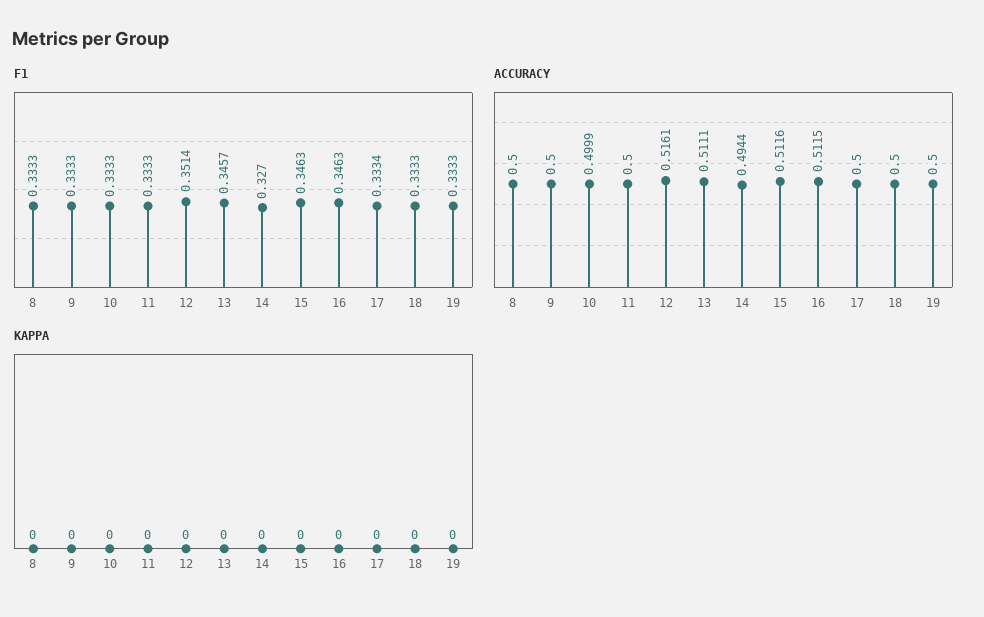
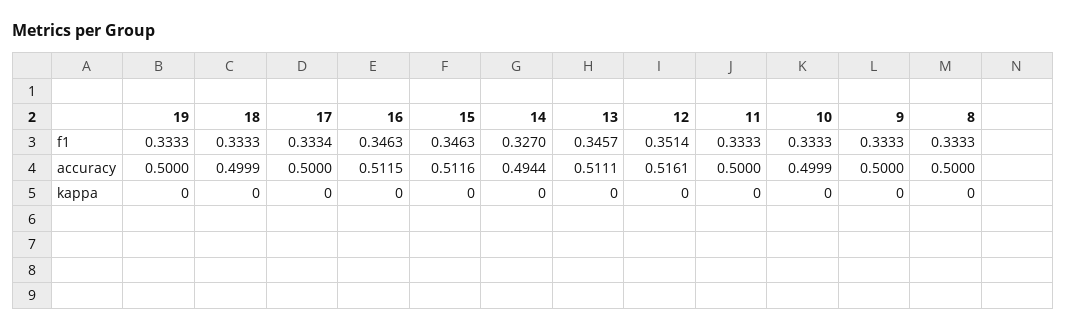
  {
    "F1": {
      "8": 0.3333,
      "9": 0.3333,
      "10": 0.3333,
      "11": 0.3333,
      "12": 0.3514,
      "13": 0.3457,
      "14": 0.327,
      "15": 0.3463,
      "16": 0.3463,
      "17": 0.3334,
      "18": 0.3333,
      "19": 0.3333
    },
    "ACCURACY": {
      "8": 0.5,
      "9": 0.5,
      "10": 0.4999,
      "11": 0.5,
      "12": 0.5161,
      "13": 0.5111,
      "14": 0.4944,
      "15": 0.5116,
      "16": 0.5115,
      "17": 0.5,
-     "18": 0.5,
+     "18": 0.4999,
      "19": 0.5
    },
    "KAPPA": {
      "8": 0,
      "9": 0,
      "10": 0,
      "11": 0,
      "12": 0,
      "13": 0,
      "14": 0,
      "15": 0,
      "16": 0,
      "17": 0,
      "18": 0,
      "19": 0
    }
  }

